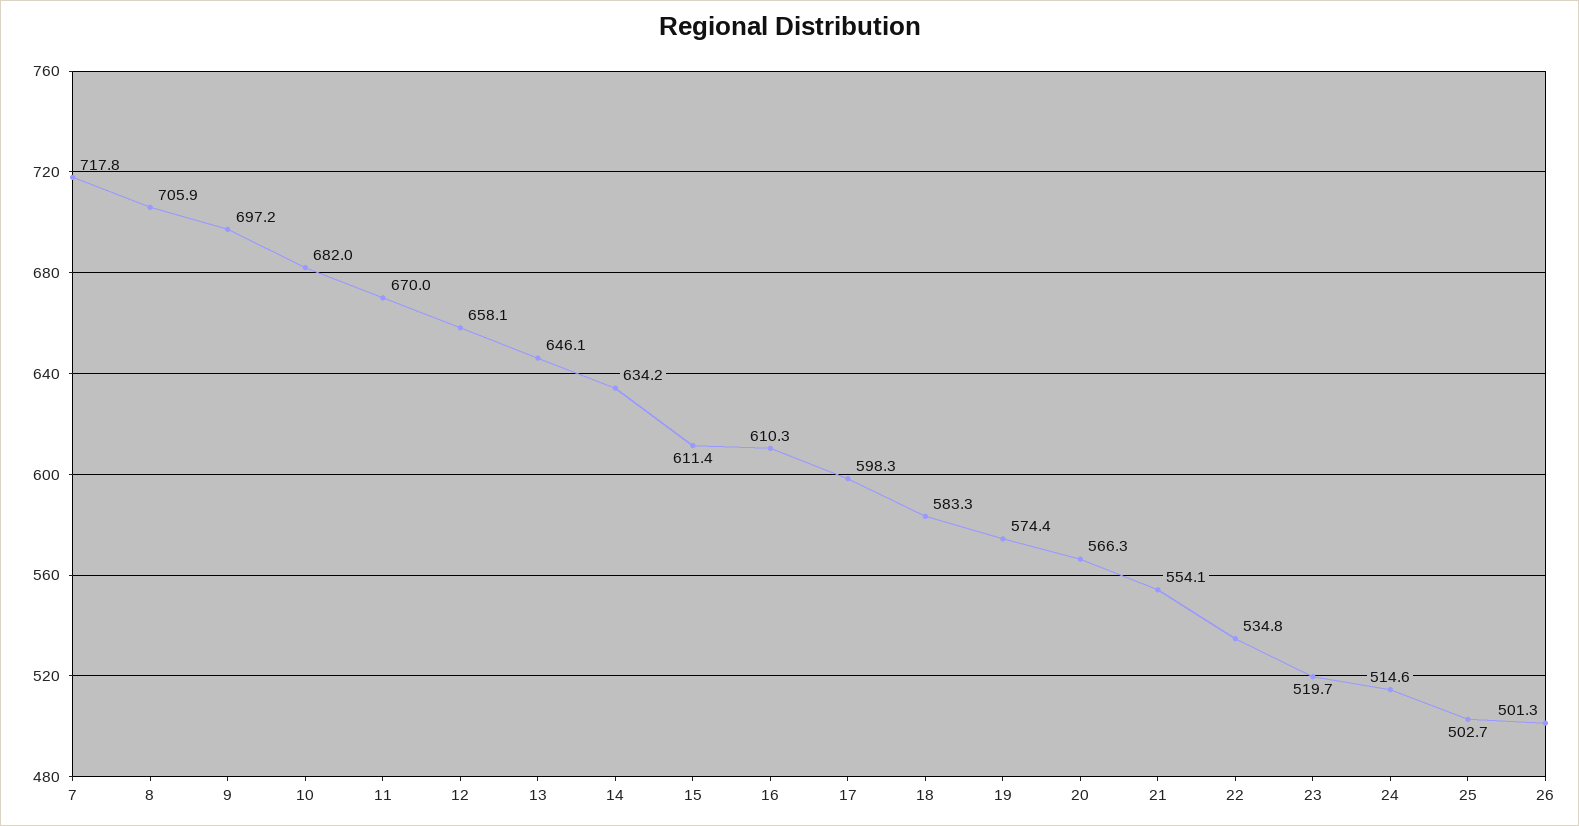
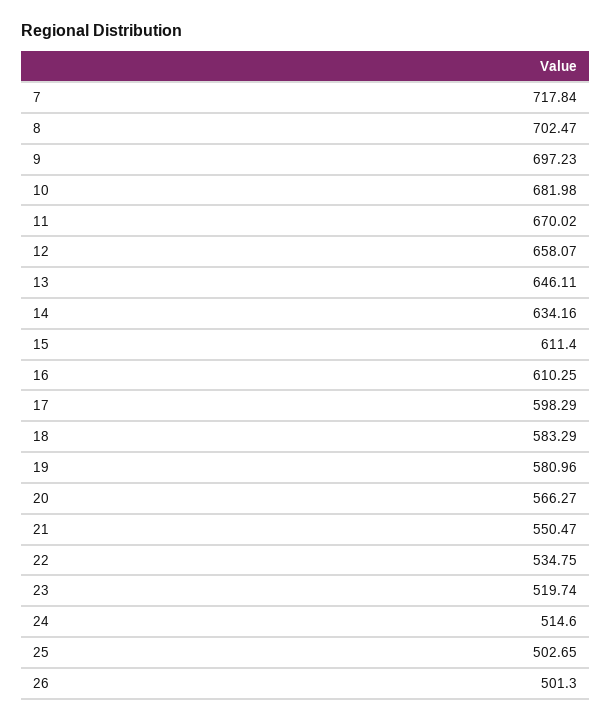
  {
    "7": 717.84,
-   "8": 705.9,
+   "8": 702.47,
    "9": 697.23,
    "10": 681.98,
    "11": 670.02,
    "12": 658.07,
    "13": 646.11,
    "14": 634.16,
    "15": 611.4,
    "16": 610.25,
    "17": 598.29,
    "18": 583.29,
-   "19": 574.4,
+   "19": 580.96,
    "20": 566.27,
-   "21": 554.1,
+   "21": 550.47,
    "22": 534.75,
    "23": 519.74,
    "24": 514.6,
    "25": 502.65,
    "26": 501.3
  }

